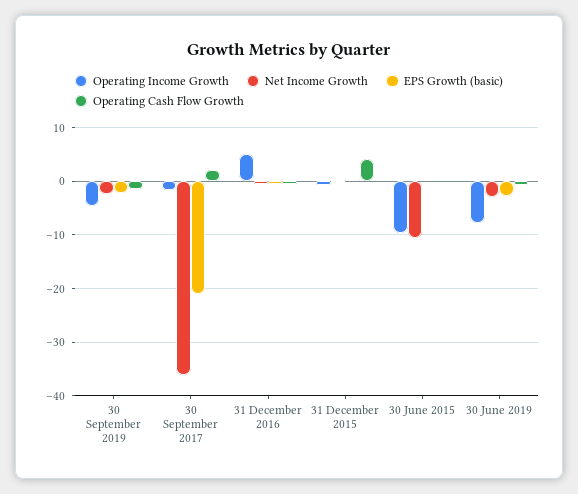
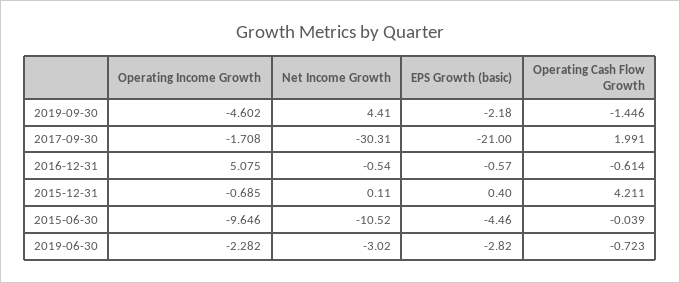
  {
    "Operating Income Growth": {
      "30 September 2019": -4.602,
      "30 September 2017": -1.708,
      "31 December 2016": 5.075,
      "31 December 2015": -0.685,
      "30 June 2015": -9.646,
-     "30 June 2019": -8
+     "30 June 2019": -2.282
    },
    "Net Income Growth": {
-     "30 September 2019": -2,
+     "30 September 2019": 4.41,
-     "30 September 2017": -36,
+     "30 September 2017": -30.31,
      "31 December 2016": -0.54,
      "31 December 2015": 0.11,
      "30 June 2015": -10.52,
      "30 June 2019": -3.02
    },
    "EPS Growth (basic)": {
      "30 September 2019": -2.18,
      "30 September 2017": -21,
      "31 December 2016": -0.57,
      "31 December 2015": 0.4,
-     "30 June 2015": 0,
+     "30 June 2015": -4.46,
      "30 June 2019": -2.82
    },
    "Operating Cash Flow Growth": {
      "30 September 2019": -1.446,
      "30 September 2017": 1.991,
      "31 December 2016": -0.614,
      "31 December 2015": 4.211,
      "30 June 2015": -0.039,
      "30 June 2019": -0.723
    }
  }

